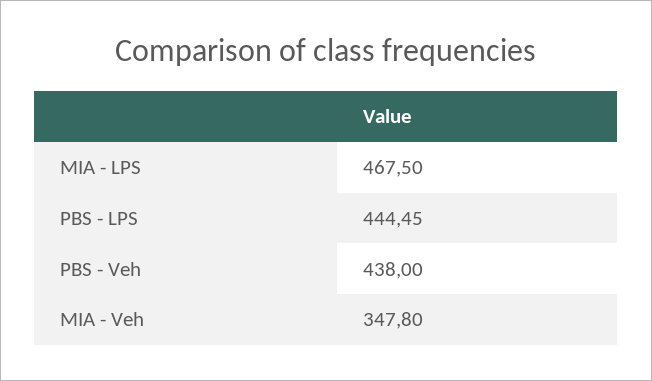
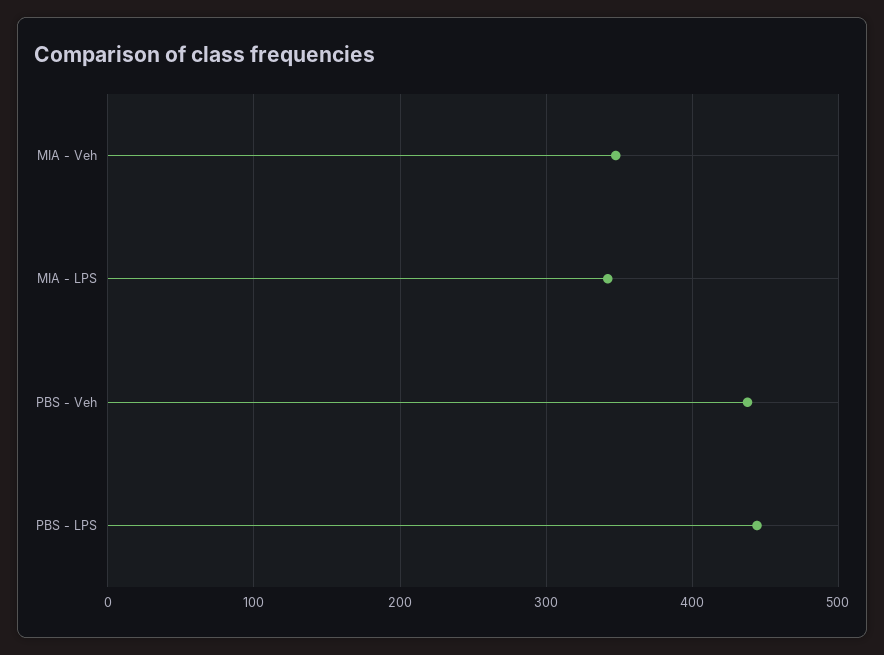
  {
-   "MIA - LPS": 467.5,
+   "MIA - LPS": 340,
    "PBS - LPS": 444.45,
    "PBS - Veh": 438,
    "MIA - Veh": 347.8
  }

